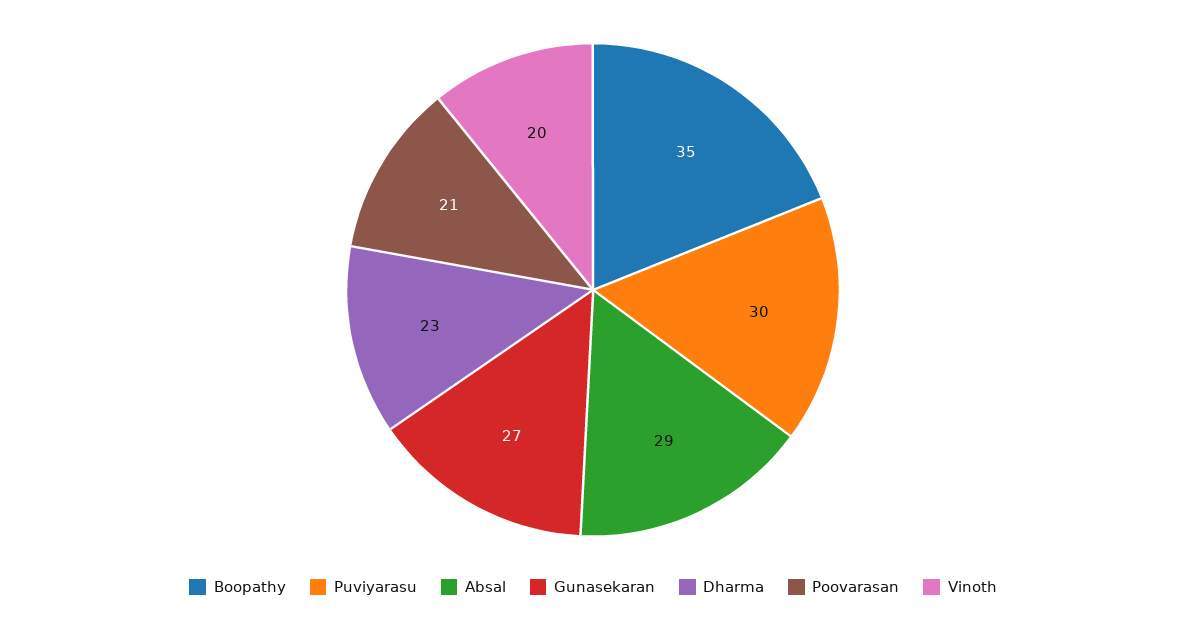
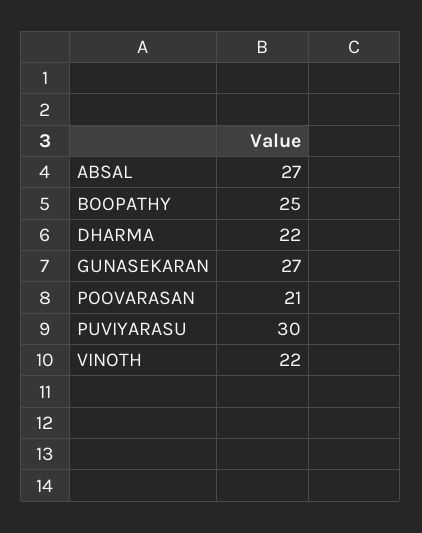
  {
-   "Boopathy": 35,
+   "Boopathy": 25,
    "Puviyarasu": 30,
-   "Absal": 29,
+   "Absal": 27,
    "Gunasekaran": 27,
-   "Dharma": 23,
+   "Dharma": 22,
    "Poovarasan": 21,
-   "Vinoth": 20
+   "Vinoth": 22
  }

